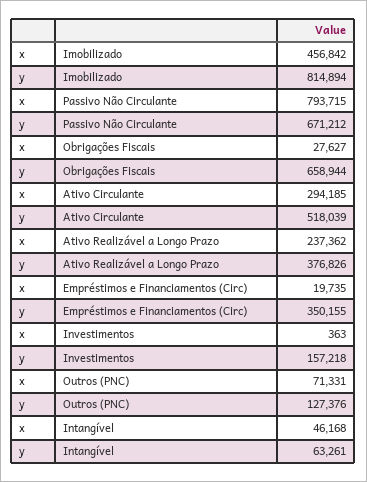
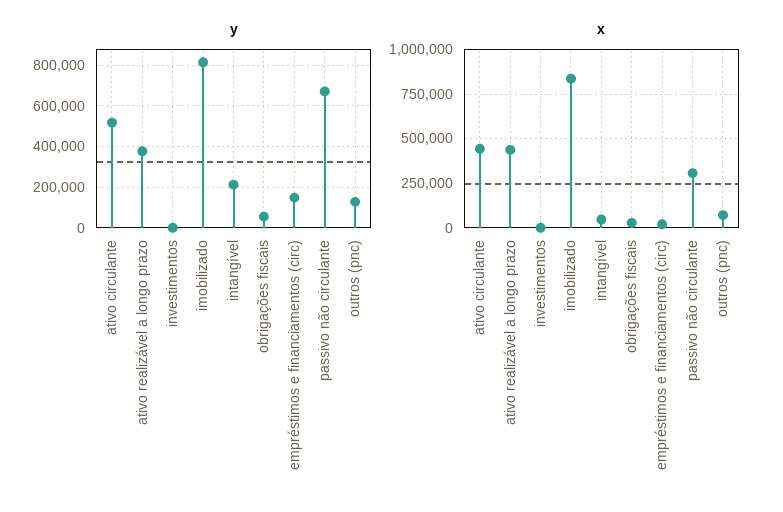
  {
    "x": {
-     "Imobilizado": 456842,
+     "Imobilizado": 850000,
-     "Passivo Não Circulante": 793715,
+     "Passivo Não Circulante": 300000,
      "Obrigações Fiscais": 27627,
-     "Ativo Circulante": 294185,
+     "Ativo Circulante": 450000,
-     "Ativo Realizável a Longo Prazo": 237362,
+     "Ativo Realizável a Longo Prazo": 450000,
      "Empréstimos e Financiamentos (Circ)": 19735,
      "Investimentos": 363,
      "Outros (PNC)": 71331,
      "Intangível": 46168
    },
    "y": {
      "Imobilizado": 814894,
      "Passivo Não Circulante": 671212,
-     "Obrigações Fiscais": 658944,
+     "Obrigações Fiscais": 50000,
      "Ativo Circulante": 518039,
      "Ativo Realizável a Longo Prazo": 376826,
-     "Empréstimos e Financiamentos (Circ)": 350155,
+     "Empréstimos e Financiamentos (Circ)": 150000,
-     "Investimentos": 157218,
+     "Investimentos": 0,
      "Outros (PNC)": 127376,
-     "Intangível": 63261
+     "Intangível": 200000
    }
  }

